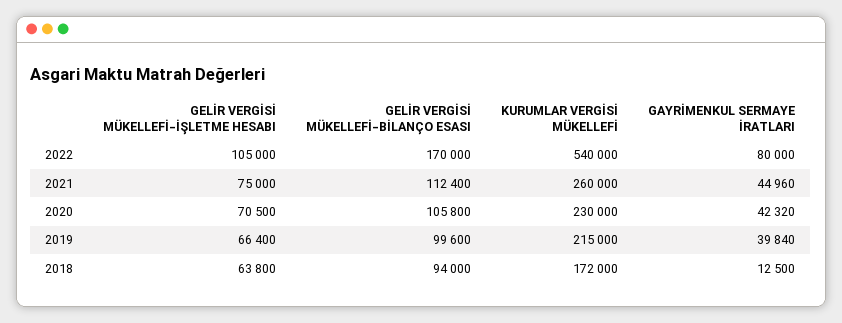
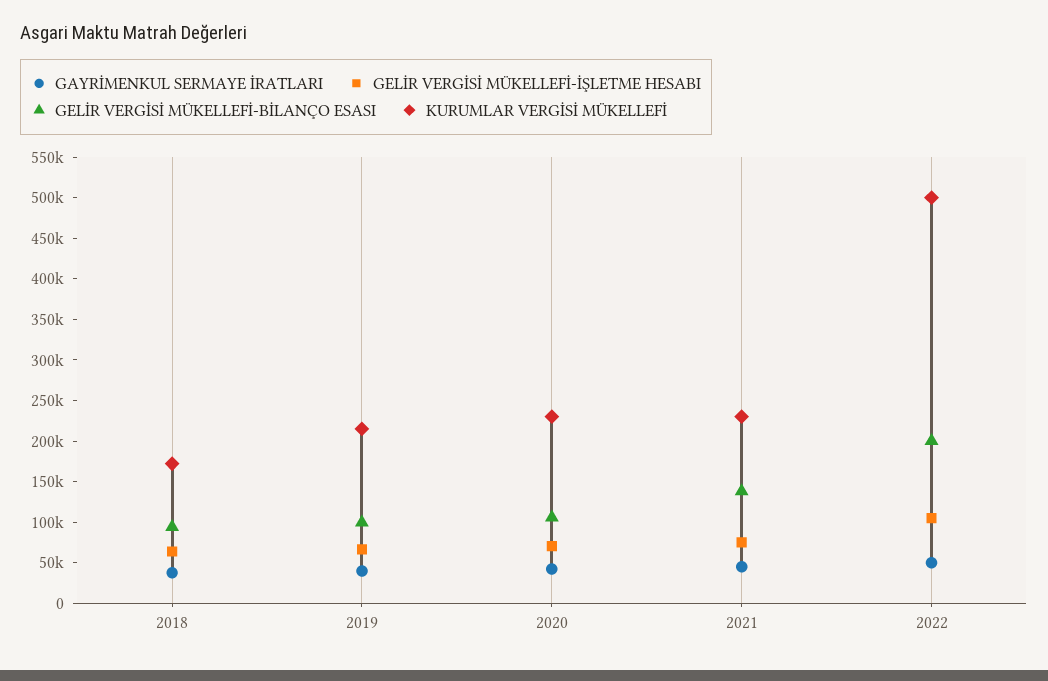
  {
    "GELİR VERGİSİ MÜKELLEFİ-İŞLETME HESABI": {
      "2022": 105000,
      "2021": 75000,
      "2020": 70500,
      "2019": 66400,
      "2018": 63800
    },
    "GELİR VERGİSİ MÜKELLEFİ-BİLANÇO ESASI": {
-     "2022": 170000,
+     "2022": 200000,
-     "2021": 112400,
+     "2021": 140000,
      "2020": 105800,
      "2019": 99600,
      "2018": 94000
    },
    "KURUMLAR VERGİSİ MÜKELLEFİ": {
-     "2022": 540000,
+     "2022": 500000,
-     "2021": 260000,
+     "2021": 230000,
      "2020": 230000,
      "2019": 215000,
      "2018": 172000
    },
    "GAYRİMENKUL SERMAYE İRATLARI": {
-     "2022": 80000,
+     "2022": 50000,
      "2021": 44960,
      "2020": 42320,
      "2019": 39840,
-     "2018": 12500
+     "2018": 40000
    }
  }

